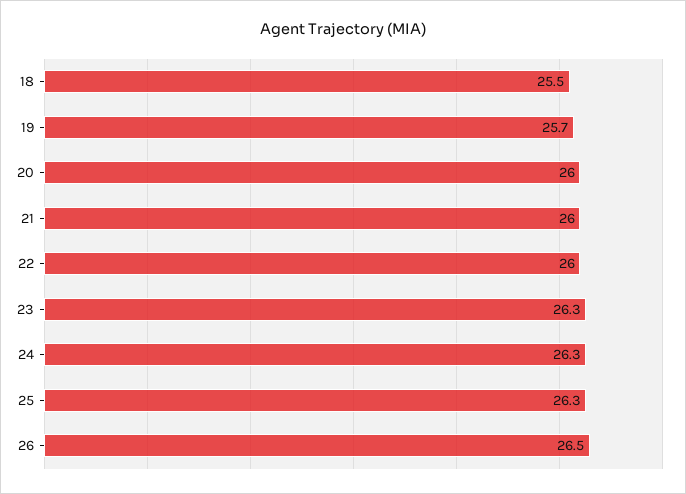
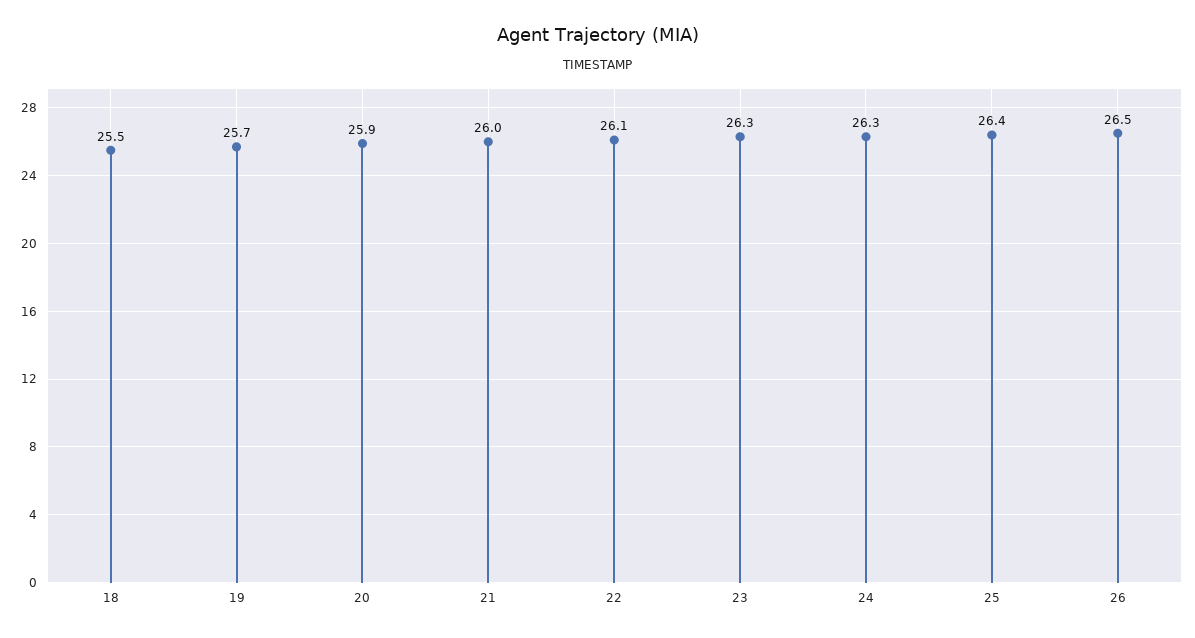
  {
    "18": 25.5,
    "19": 25.7,
-   "20": 26,
+   "20": 25.9,
    "21": 26,
-   "22": 26,
+   "22": 26.1,
    "23": 26.3,
    "24": 26.3,
-   "25": 26.3,
+   "25": 26.4,
    "26": 26.5
  }

